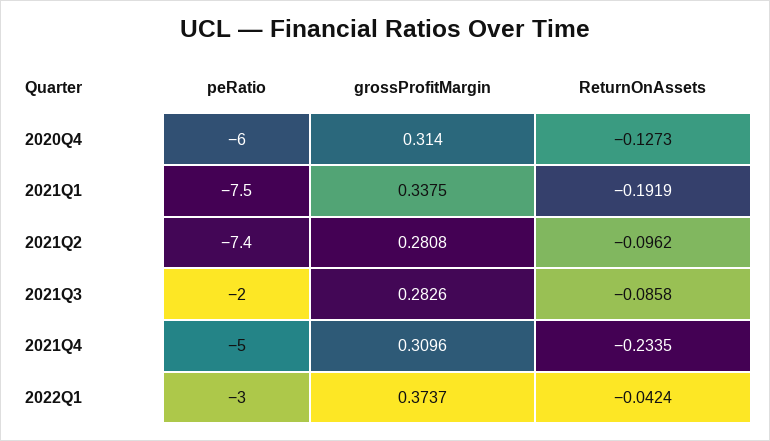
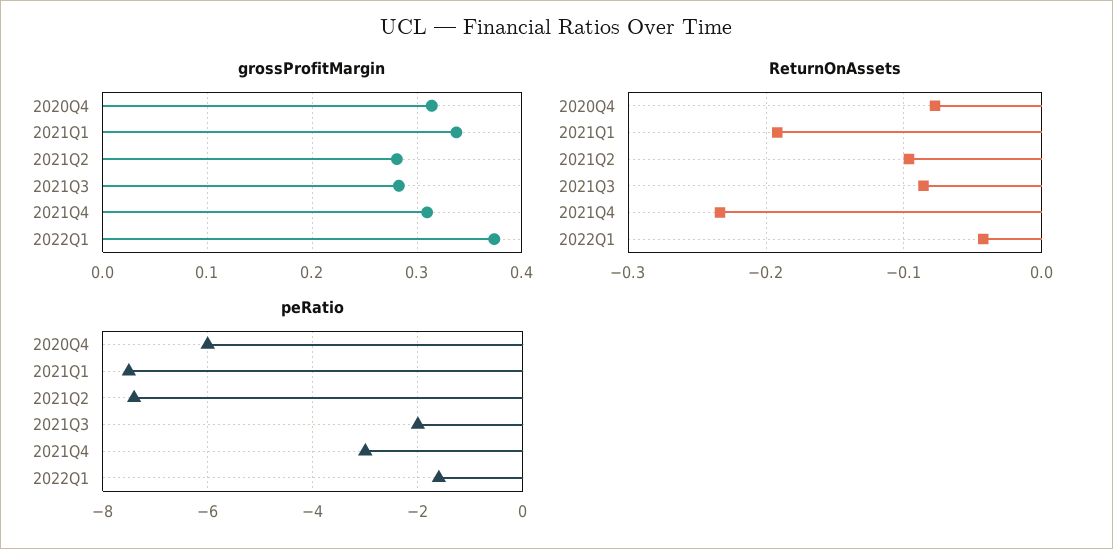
  {
    "peRatio": {
      "2020Q4": -6,
      "2021Q1": -7.5,
      "2021Q2": -7.4,
      "2021Q3": -2,
-     "2021Q4": -5,
+     "2021Q4": -3,
-     "2022Q1": -3
+     "2022Q1": -1.5
    },
    "grossProfitMargin": {
      "2020Q4": 0.314,
      "2021Q1": 0.3375,
      "2021Q2": 0.2808,
      "2021Q3": 0.2826,
      "2021Q4": 0.3096,
      "2022Q1": 0.3737
    },
    "ReturnOnAssets": {
-     "2020Q4": -0.1273,
+     "2020Q4": -0.08,
      "2021Q1": -0.1919,
      "2021Q2": -0.0962,
      "2021Q3": -0.0858,
      "2021Q4": -0.2335,
      "2022Q1": -0.0424
    }
  }

